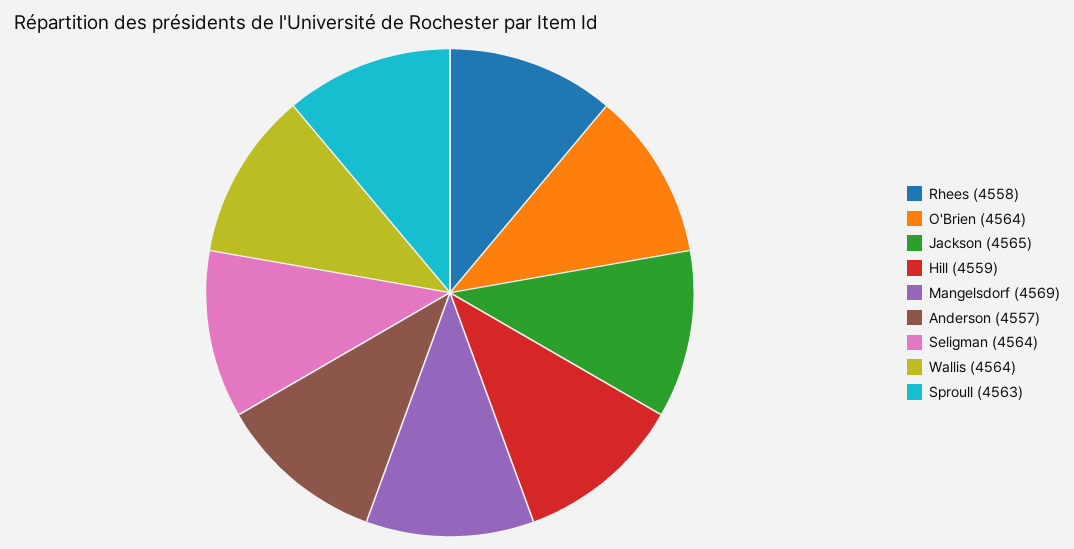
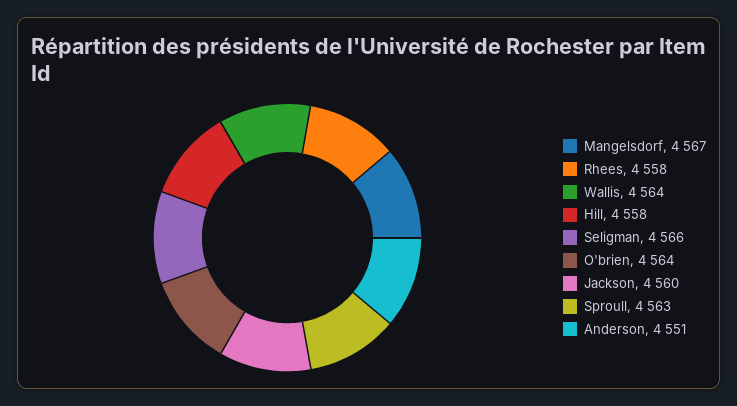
  {
    "Rhees": 4558,
    "O'Brien": 4564,
-   "Jackson": 4565,
+   "Jackson": 4560,
-   "Hill": 4559,
+   "Hill": 4558,
-   "Mangelsdorf": 4569,
+   "Mangelsdorf": 4567,
-   "Anderson": 4557,
+   "Anderson": 4551,
-   "Seligman": 4564,
+   "Seligman": 4566,
    "Wallis": 4564,
    "Sproull": 4563
  }

